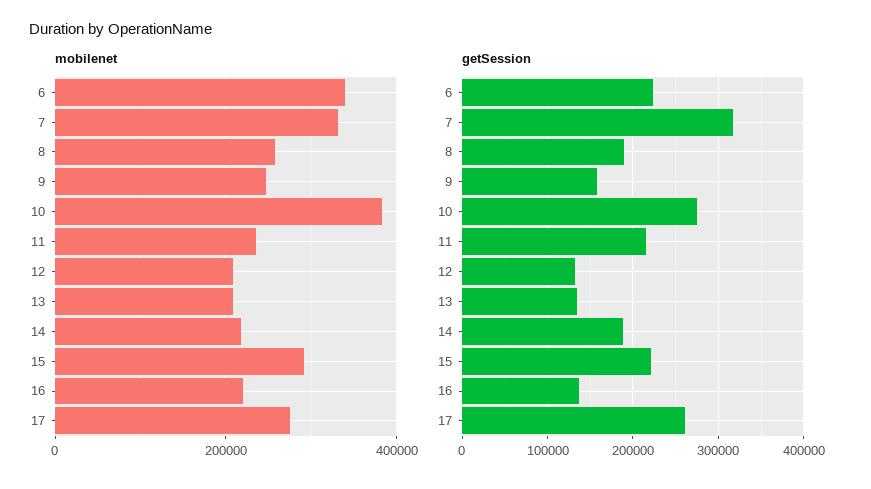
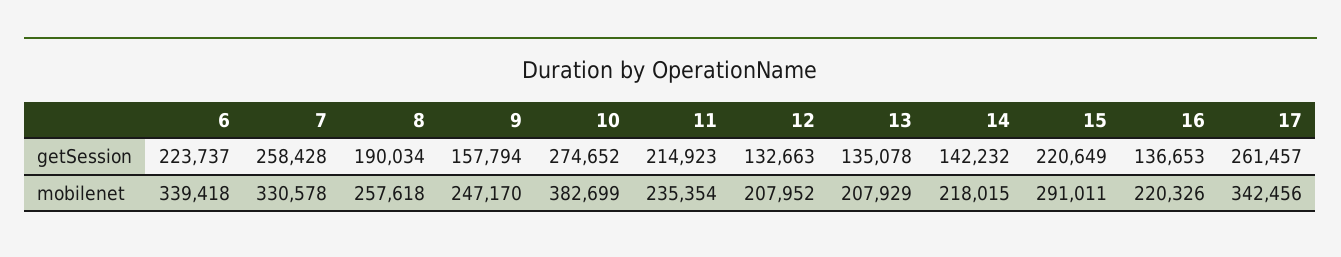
  {
    "mobilenet": {
      "6": 339418,
      "7": 330578,
      "8": 257618,
      "9": 247170,
      "10": 382699,
      "11": 235354,
      "12": 207952,
      "13": 207929,
      "14": 218015,
      "15": 291011,
      "16": 220326,
-     "17": 280000
+     "17": 342456
    },
    "getSession": {
      "6": 223737,
-     "7": 320000,
+     "7": 258428,
      "8": 190034,
      "9": 157794,
      "10": 274652,
      "11": 214923,
      "12": 132663,
      "13": 135078,
-     "14": 190000,
+     "14": 142232,
      "15": 220649,
      "16": 136653,
      "17": 261457
    }
  }

